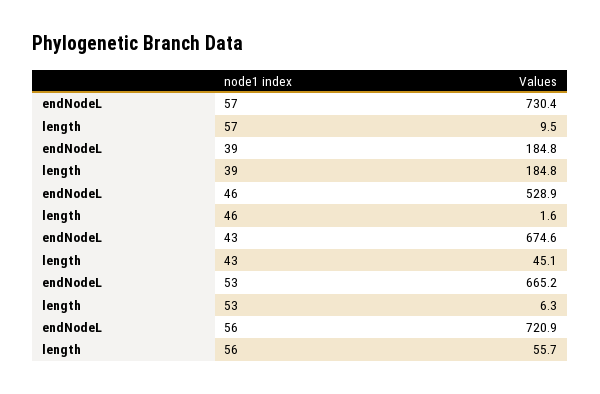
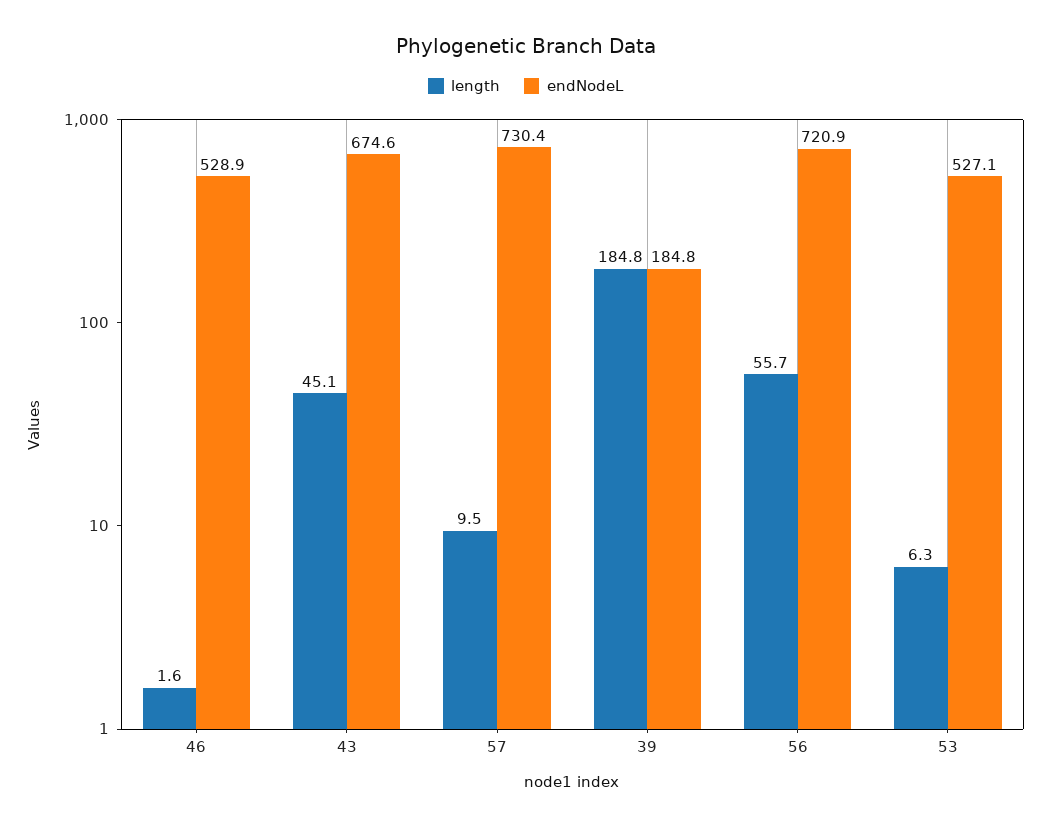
  {
    "endNodeL": {
      "57": 730.4,
      "39": 184.8,
      "46": 528.9,
      "43": 674.6,
-     "53": 665.2,
+     "53": 527.1,
      "56": 720.9
    },
    "length": {
      "57": 9.5,
      "39": 184.8,
      "46": 1.6,
      "43": 45.1,
      "53": 6.3,
      "56": 55.7
    }
  }

